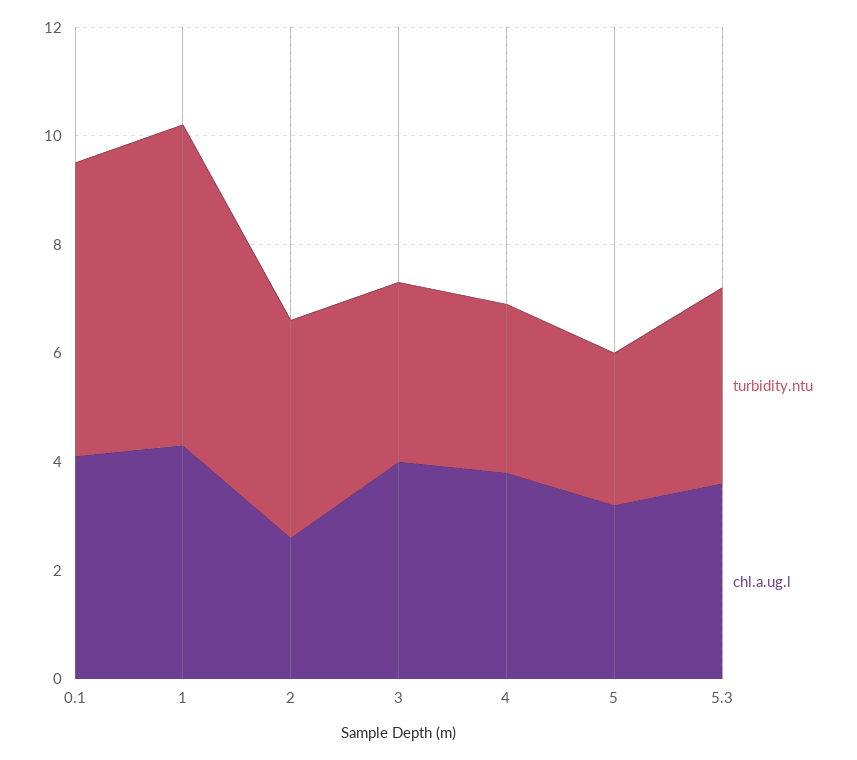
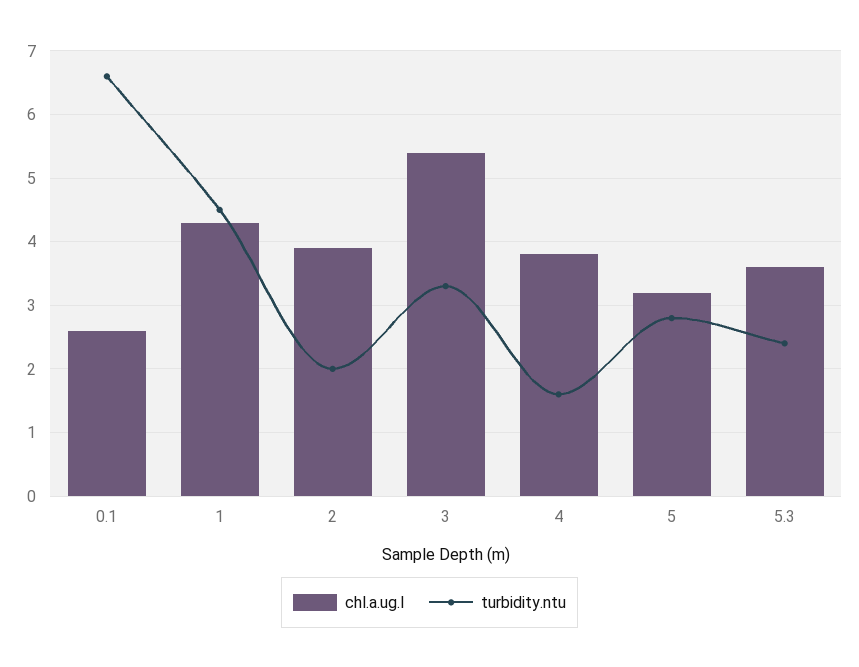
  {
    "turbidity.ntu": {
-     "0.1": 5.5,
+     "0.1": 6.6,
-     "1": 6,
+     "1": 4.5,
-     "2": 4,
+     "2": 2,
      "3": 3.3,
-     "4": 3,
+     "4": 1.6,
      "5": 2.8,
-     "5.3": 3.5
+     "5.3": 2.4
    },
    "chl.a.ug.l": {
-     "0.1": 4,
+     "0.1": 2.6,
      "1": 4.3,
-     "2": 2.5,
+     "2": 3.9,
-     "3": 4,
+     "3": 5.4,
      "4": 3.8,
      "5": 3.2,
      "5.3": 3.6
    }
  }

